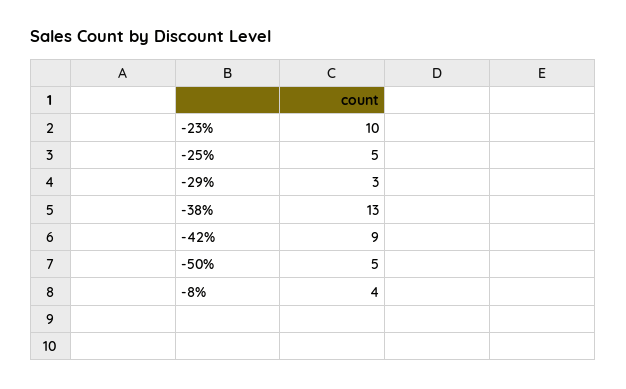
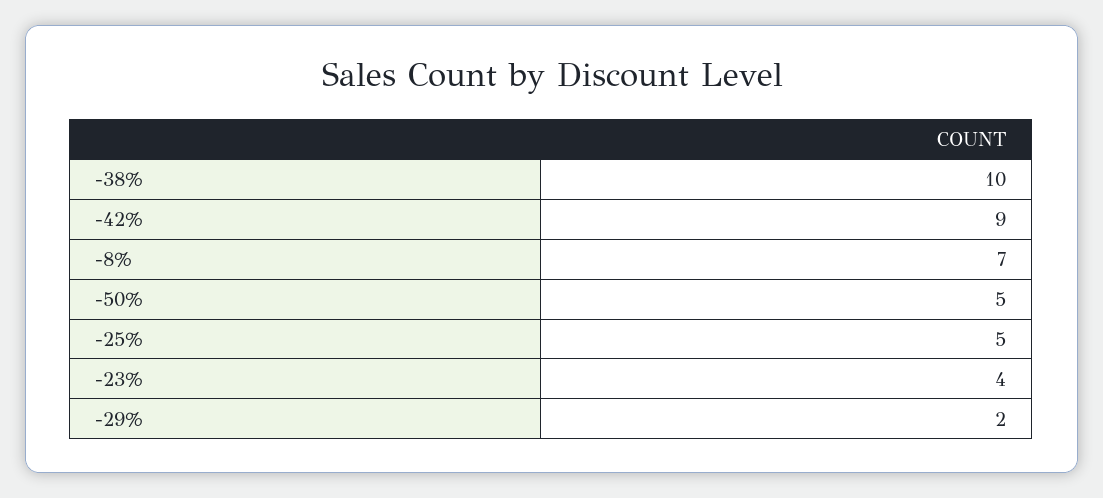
  {
-   "-23%": 10,
+   "-23%": 4,
    "-25%": 5,
-   "-29%": 3,
+   "-29%": 2,
-   "-38%": 13,
+   "-38%": 10,
    "-42%": 9,
    "-50%": 5,
-   "-8%": 4
+   "-8%": 7
  }

